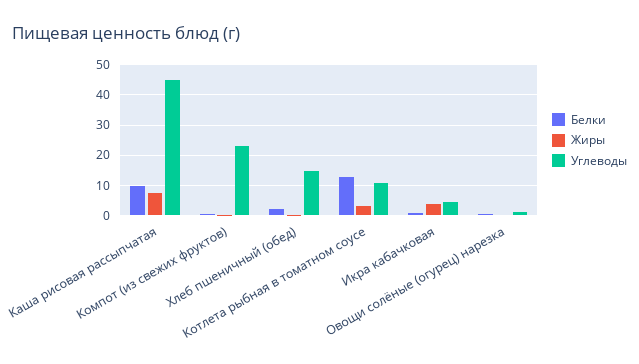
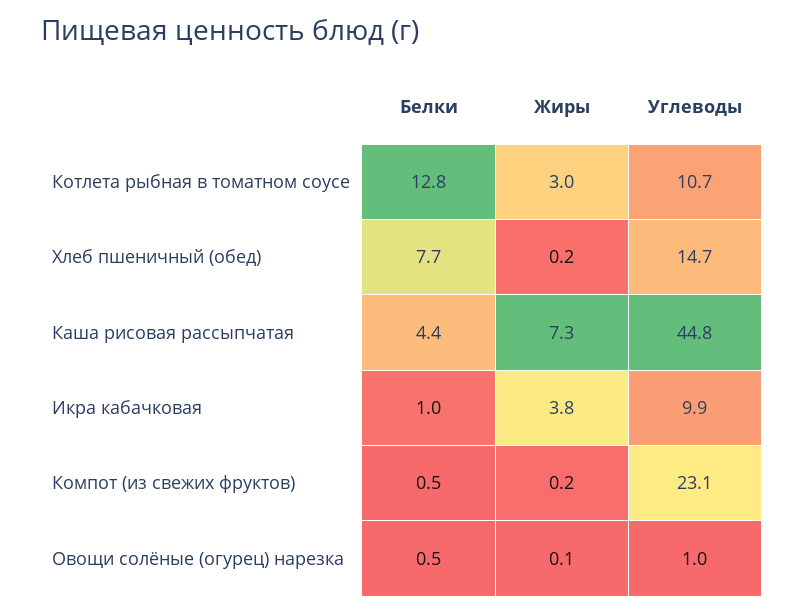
  {
    "Белки": {
-     "Каша рисовая рассыпчатая": 10,
+     "Каша рисовая рассыпчатая": 4.4,
      "Компот (из свежих фруктов)": 0.5,
-     "Хлеб пшеничный (обед)": 2,
+     "Хлеб пшеничный (обед)": 7.7,
      "Котлета рыбная в томатном соусе": 12.8,
      "Икра кабачковая": 1,
      "Овощи солёные (огурец) нарезка": 0.5
    },
    "Жиры": {
      "Каша рисовая рассыпчатая": 7.3,
      "Компот (из свежих фруктов)": 0.2,
      "Хлеб пшеничный (обед)": 0.2,
      "Котлета рыбная в томатном соусе": 3,
      "Икра кабачковая": 3.8,
      "Овощи солёные (огурец) нарезка": 0.1
    },
    "Углеводы": {
      "Каша рисовая рассыпчатая": 44.8,
      "Компот (из свежих фруктов)": 23.1,
      "Хлеб пшеничный (обед)": 14.7,
      "Котлета рыбная в томатном соусе": 10.7,
-     "Икра кабачковая": 4,
+     "Икра кабачковая": 9.9,
      "Овощи солёные (огурец) нарезка": 1
    }
  }

